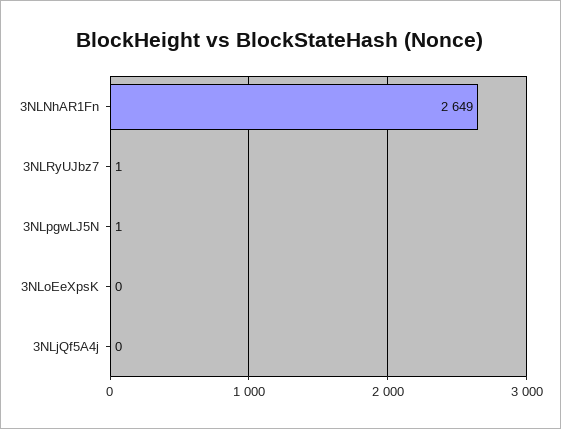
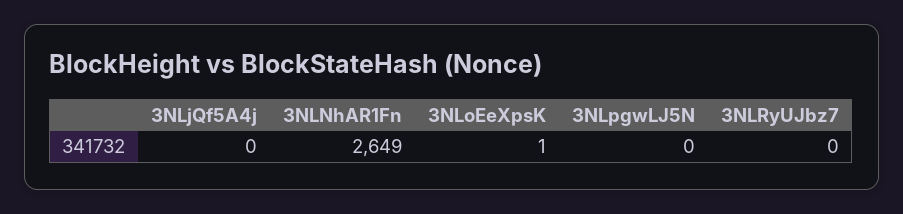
  {
    "3NLNhAR1Fn": 2649,
-   "3NLRyUJbz7": 1,
+   "3NLRyUJbz7": 0,
-   "3NLpgwLJ5N": 1,
+   "3NLpgwLJ5N": 0,
-   "3NLoEeXpsK": 0,
+   "3NLoEeXpsK": 1,
    "3NLjQf5A4j": 0
  }

